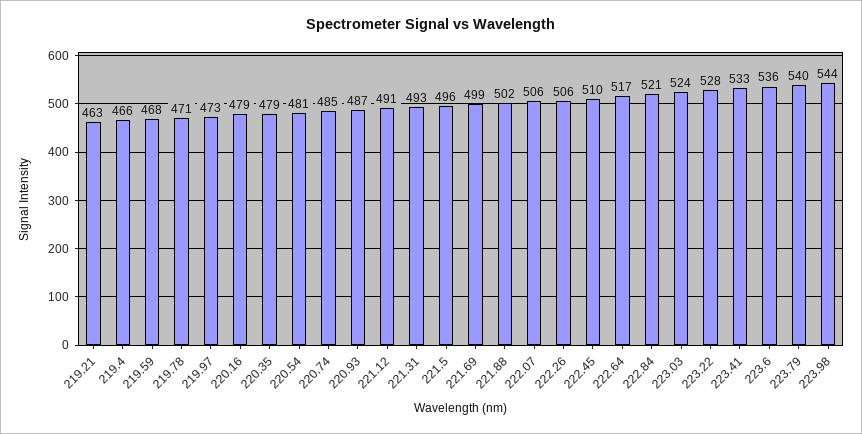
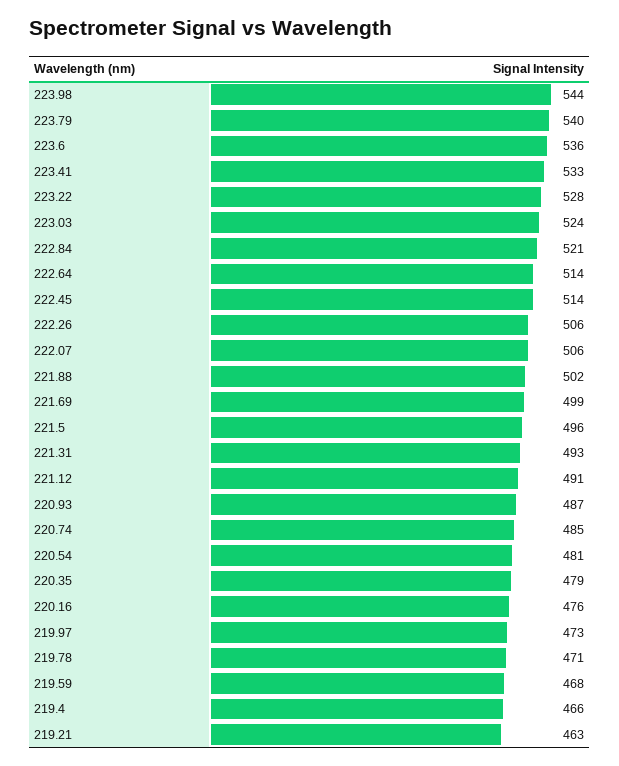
  {
    "219.21": 463,
    "219.4": 466,
    "219.59": 468,
    "219.78": 471,
    "219.97": 473,
-   "220.16": 479,
+   "220.16": 476,
    "220.35": 479,
    "220.54": 481,
    "220.74": 485,
    "220.93": 487,
    "221.12": 491,
    "221.31": 493,
    "221.5": 496,
    "221.69": 499,
    "221.88": 502,
    "222.07": 506,
    "222.26": 506,
-   "222.45": 510,
+   "222.45": 514,
-   "222.64": 517,
+   "222.64": 514,
    "222.84": 521,
    "223.03": 524,
    "223.22": 528,
    "223.41": 533,
    "223.6": 536,
    "223.79": 540,
    "223.98": 544
  }

